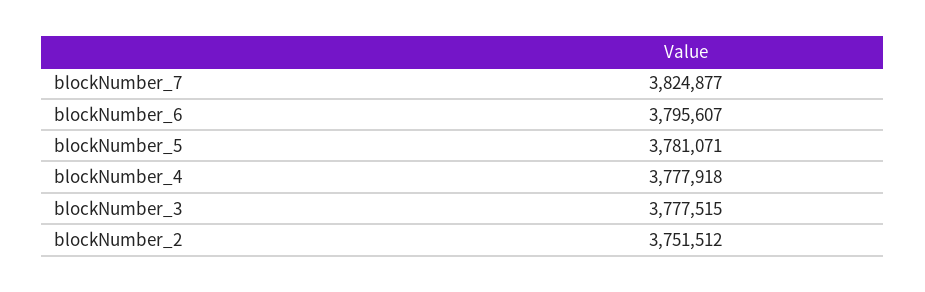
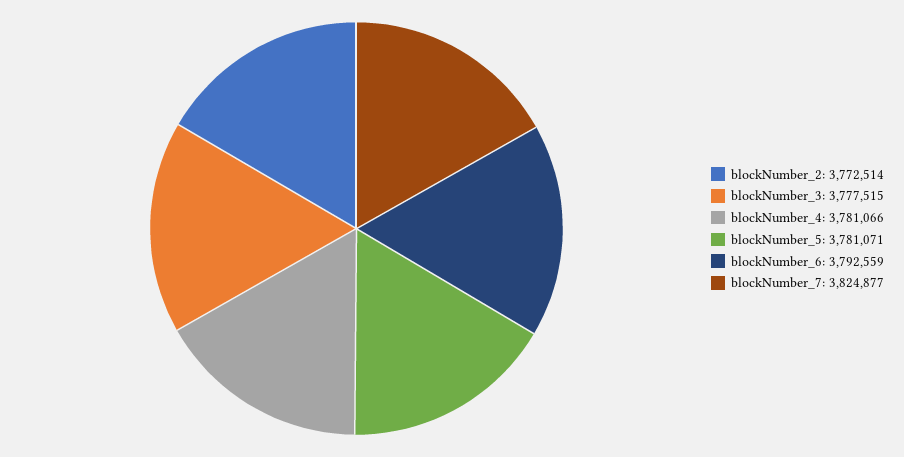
  {
    "blockNumber_7": 3824877,
-   "blockNumber_6": 3795607,
+   "blockNumber_6": 3792559,
    "blockNumber_5": 3781071,
-   "blockNumber_4": 3777918,
+   "blockNumber_4": 3781066,
    "blockNumber_3": 3777515,
-   "blockNumber_2": 3751512
+   "blockNumber_2": 3772514
  }

